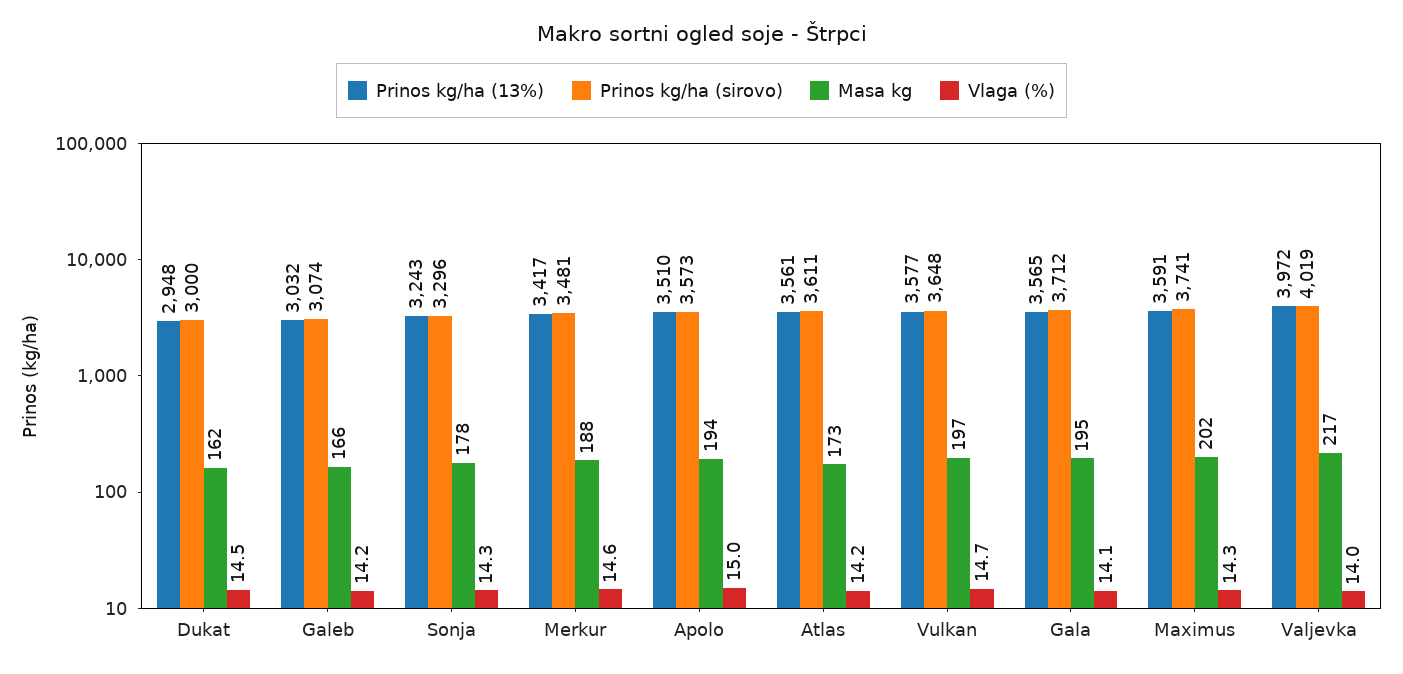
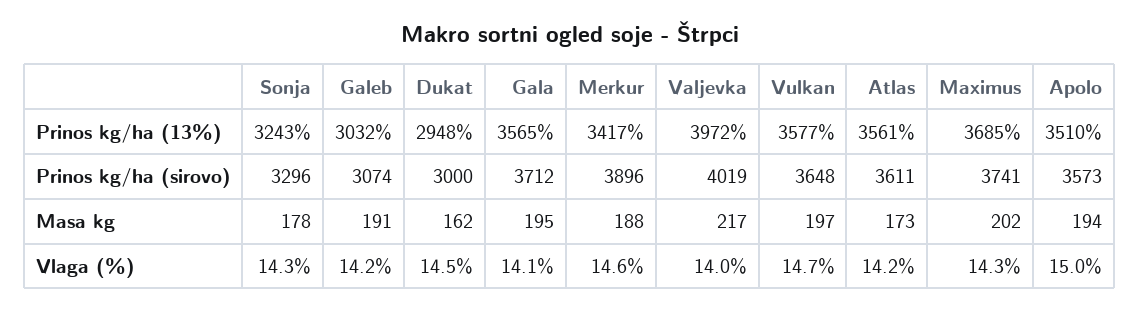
  {
    "Prinos kg/ha (13%)": {
      "Dukat": 2948,
      "Galeb": 3032,
      "Sonja": 3243,
      "Merkur": 3417,
      "Apolo": 3510,
      "Atlas": 3561,
      "Vulkan": 3577,
      "Gala": 3565,
-     "Maximus": 3591,
+     "Maximus": 3685,
      "Valjevka": 3972
    },
    "Prinos kg/ha (sirovo)": {
      "Dukat": 3000,
      "Galeb": 3074,
      "Sonja": 3296,
-     "Merkur": 3481,
+     "Merkur": 3896,
      "Apolo": 3573,
      "Atlas": 3611,
      "Vulkan": 3648,
      "Gala": 3712,
      "Maximus": 3741,
      "Valjevka": 4019
    },
    "Masa kg": {
      "Dukat": 162,
-     "Galeb": 166,
+     "Galeb": 191,
      "Sonja": 178,
      "Merkur": 188,
      "Apolo": 194,
      "Atlas": 173,
      "Vulkan": 197,
      "Gala": 195,
      "Maximus": 202,
      "Valjevka": 217
    },
    "Vlaga (%)": {
      "Dukat": 14.5,
      "Galeb": 14.2,
      "Sonja": 14.3,
      "Merkur": 14.6,
      "Apolo": 15,
      "Atlas": 14.2,
      "Vulkan": 14.7,
      "Gala": 14.1,
      "Maximus": 14.3,
      "Valjevka": 14
    }
  }

